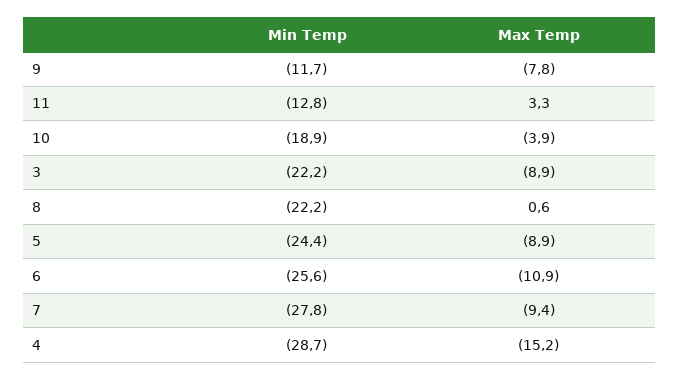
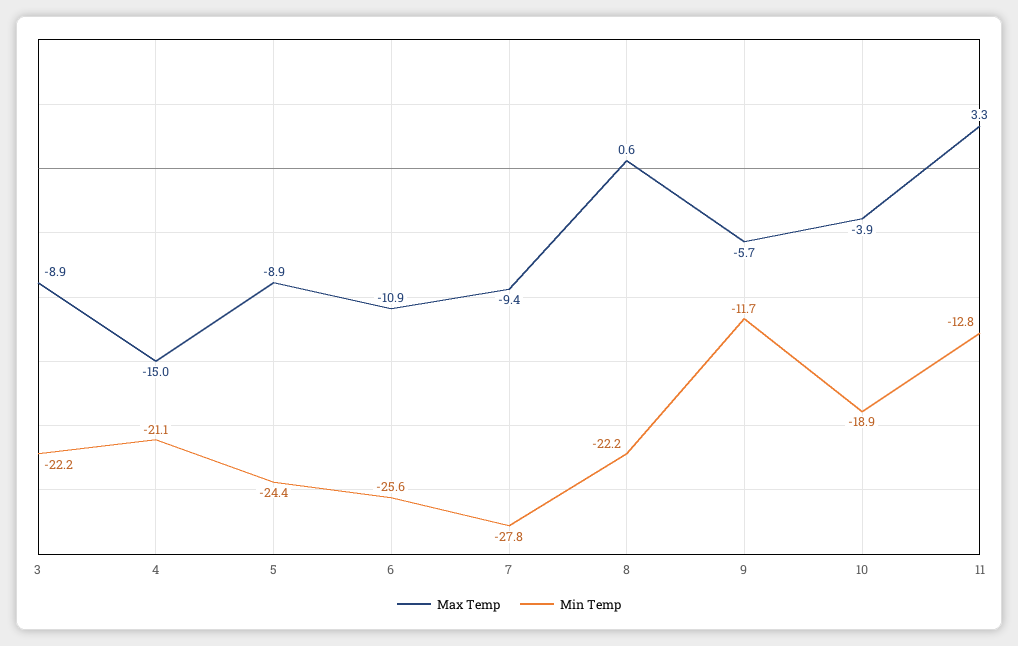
  {
    "Min Temp": {
      "9": -11.7,
      "11": -12.8,
      "10": -18.9,
      "3": -22.2,
      "8": -22.2,
      "5": -24.4,
      "6": -25.6,
      "7": -27.8,
-     "4": -28.7
+     "4": -21.1
    },
    "Max Temp": {
-     "9": -7.8,
+     "9": -5.7,
      "11": 3.3,
      "10": -3.9,
      "3": -8.9,
      "8": 0.6,
      "5": -8.9,
      "6": -10.9,
      "7": -9.4,
-     "4": -15.2
+     "4": -15
    }
  }

